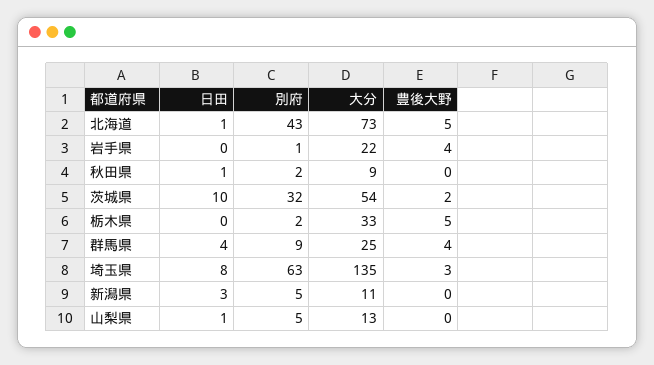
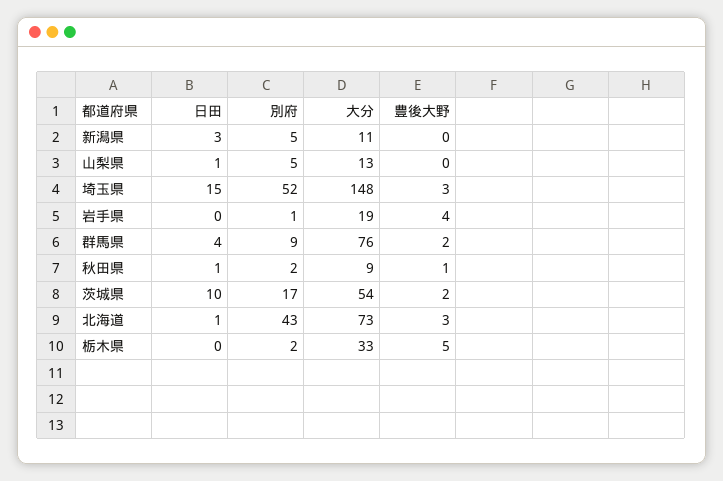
  {
    "日田": {
      "北海道": 1,
      "岩手県": 0,
      "秋田県": 1,
      "茨城県": 10,
      "栃木県": 0,
      "群馬県": 4,
-     "埼玉県": 8,
+     "埼玉県": 15,
      "新潟県": 3,
      "山梨県": 1
    },
    "別府": {
      "北海道": 43,
      "岩手県": 1,
      "秋田県": 2,
-     "茨城県": 32,
+     "茨城県": 17,
      "栃木県": 2,
      "群馬県": 9,
-     "埼玉県": 63,
+     "埼玉県": 52,
      "新潟県": 5,
      "山梨県": 5
    },
    "大分": {
      "北海道": 73,
-     "岩手県": 22,
+     "岩手県": 19,
      "秋田県": 9,
      "茨城県": 54,
      "栃木県": 33,
-     "群馬県": 25,
+     "群馬県": 76,
-     "埼玉県": 135,
+     "埼玉県": 148,
      "新潟県": 11,
      "山梨県": 13
    },
    "豊後大野": {
-     "北海道": 5,
+     "北海道": 3,
      "岩手県": 4,
-     "秋田県": 0,
+     "秋田県": 1,
      "茨城県": 2,
      "栃木県": 5,
-     "群馬県": 4,
+     "群馬県": 2,
      "埼玉県": 3,
      "新潟県": 0,
      "山梨県": 0
    }
  }

